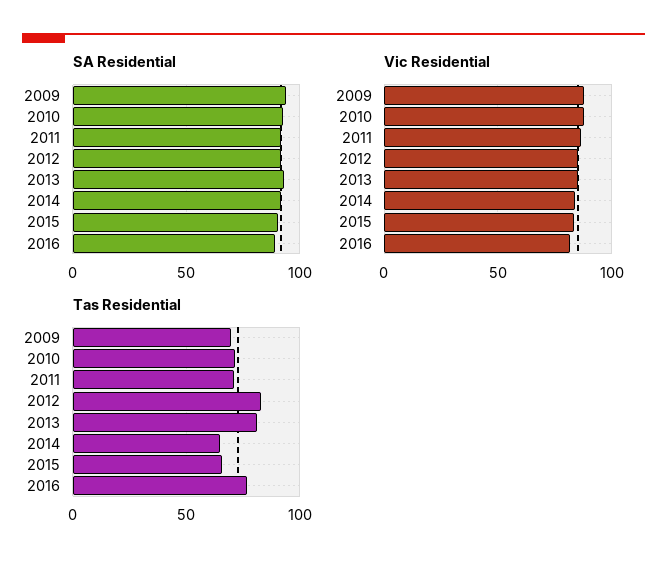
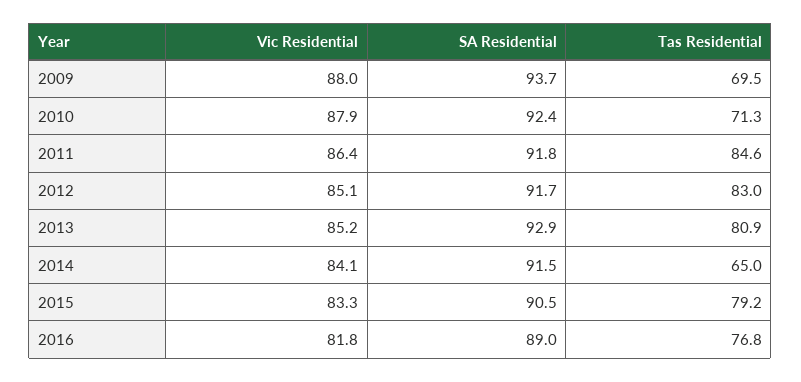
  {
    "SA Residential": {
      "2009": 93.7,
      "2010": 92.4,
      "2011": 91.8,
      "2012": 91.7,
      "2013": 92.9,
      "2014": 91.5,
      "2015": 90.5,
      "2016": 89
    },
    "Vic Residential": {
      "2009": 88,
      "2010": 87.9,
      "2011": 86.4,
      "2012": 85.1,
      "2013": 85.2,
      "2014": 84.1,
      "2015": 83.3,
      "2016": 81.8
    },
    "Tas Residential": {
      "2009": 69.5,
      "2010": 71.3,
-     "2011": 70,
+     "2011": 84.6,
      "2012": 83,
      "2013": 80.9,
      "2014": 65,
-     "2015": 65,
+     "2015": 79.2,
      "2016": 76.8
    }
  }

